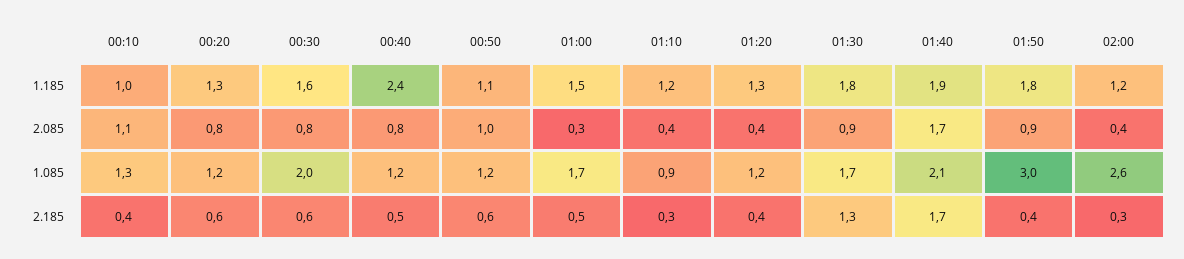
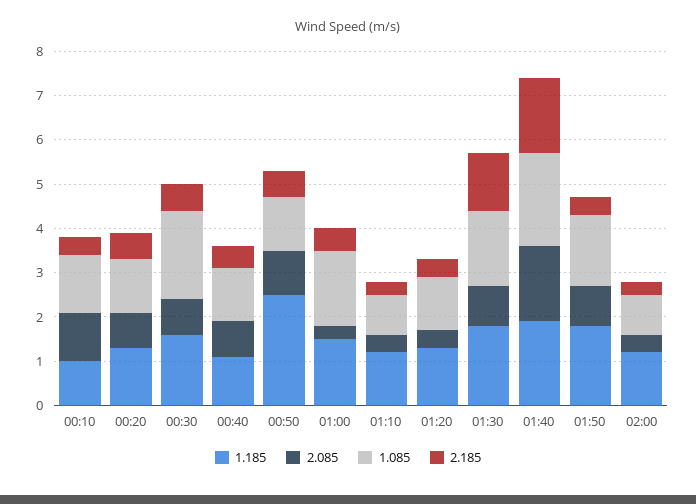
  {
    "1.185": {
      "00:10": 1,
      "00:20": 1.3,
      "00:30": 1.6,
-     "00:40": 2.4,
+     "00:40": 1,
-     "00:50": 1.1,
+     "00:50": 2.5,
      "01:00": 1.5,
      "01:10": 1.2,
      "01:20": 1.3,
      "01:30": 1.8,
      "01:40": 1.9,
      "01:50": 1.8,
      "02:00": 1.2
    },
    "2.085": {
      "00:10": 1.1,
      "00:20": 0.8,
      "00:30": 0.8,
      "00:40": 0.8,
      "00:50": 1,
      "01:00": 0.3,
      "01:10": 0.4,
      "01:20": 0.4,
      "01:30": 0.9,
      "01:40": 1.7,
      "01:50": 0.9,
      "02:00": 0.4
    },
    "1.085": {
      "00:10": 1.3,
      "00:20": 1.2,
      "00:30": 2,
      "00:40": 1.2,
      "00:50": 1.2,
      "01:00": 1.7,
      "01:10": 0.9,
      "01:20": 1.2,
      "01:30": 1.7,
      "01:40": 2.1,
-     "01:50": 3,
+     "01:50": 1.5,
-     "02:00": 2.6
+     "02:00": 1
    },
    "2.185": {
      "00:10": 0.4,
      "00:20": 0.6,
      "00:30": 0.6,
      "00:40": 0.5,
      "00:50": 0.6,
      "01:00": 0.5,
      "01:10": 0.3,
      "01:20": 0.4,
      "01:30": 1.3,
      "01:40": 1.7,
      "01:50": 0.4,
      "02:00": 0.3
    }
  }

